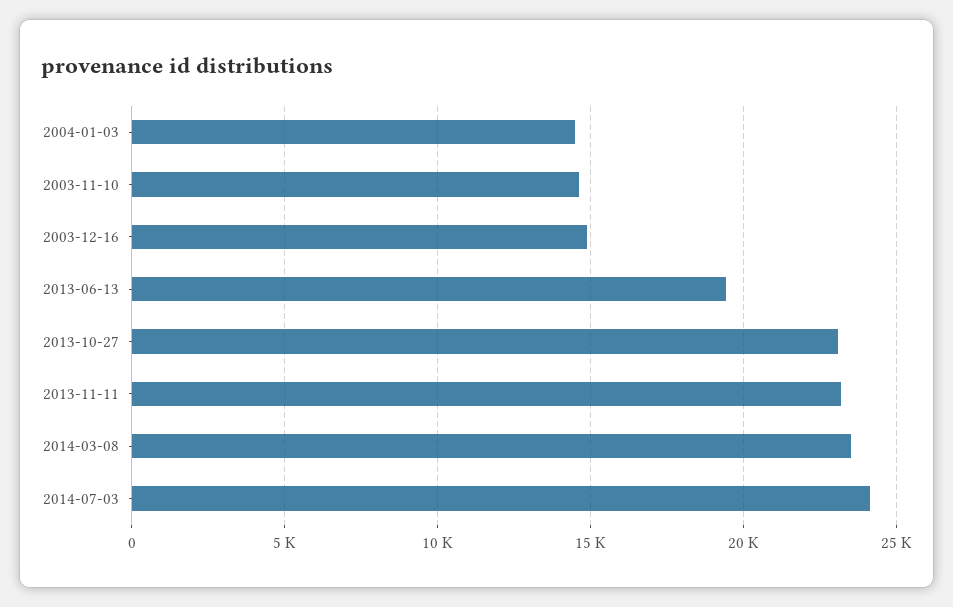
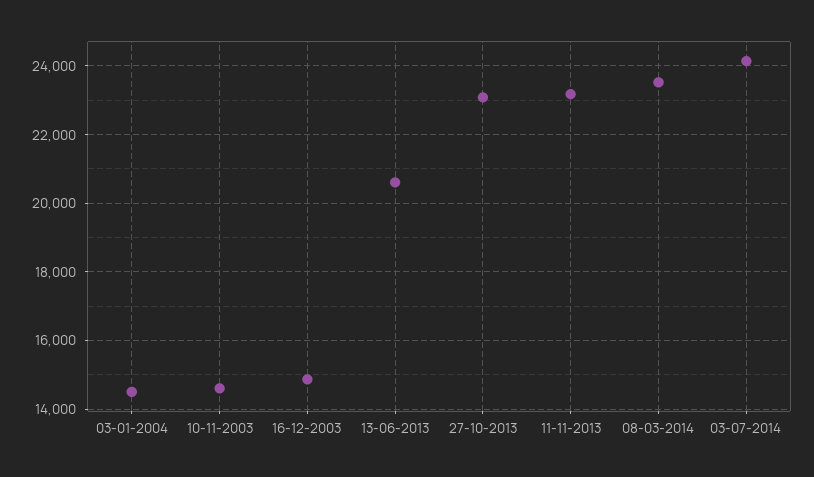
  {
    "2004-01-03": 14600,
    "2003-11-10": 14600,
    "2003-12-16": 14800,
-   "2013-06-13": 19500,
+   "2013-06-13": 20600,
    "2013-10-27": 23000,
    "2013-11-11": 23200,
    "2014-03-08": 23600,
    "2014-07-03": 24200
  }

